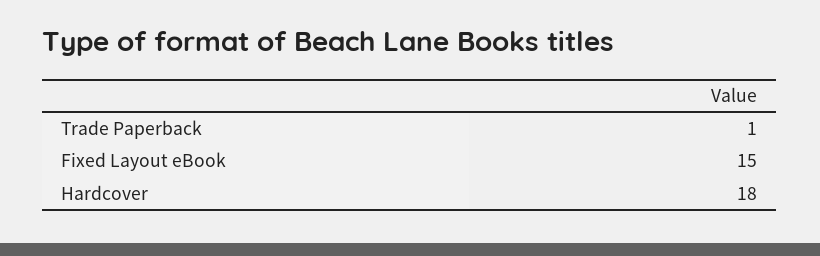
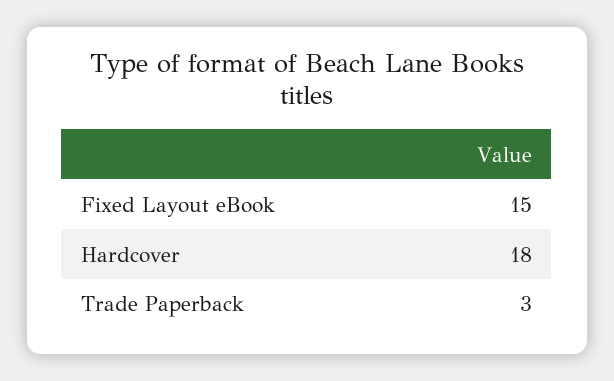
  {
-   "Trade Paperback": 1,
+   "Trade Paperback": 3,
    "Fixed Layout eBook": 15,
    "Hardcover": 18
  }

